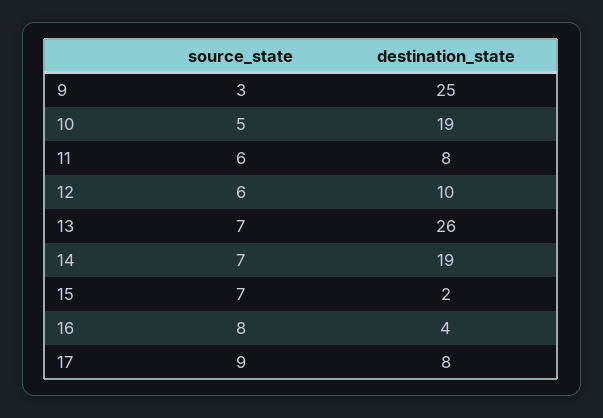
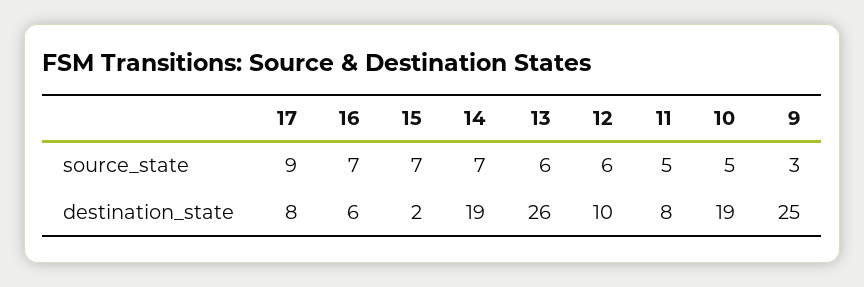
  {
    "source_state": {
      "9": 3,
      "10": 5,
-     "11": 6,
+     "11": 5,
      "12": 6,
-     "13": 7,
+     "13": 6,
      "14": 7,
      "15": 7,
-     "16": 8,
+     "16": 7,
      "17": 9
    },
    "destination_state": {
      "9": 25,
      "10": 19,
      "11": 8,
      "12": 10,
      "13": 26,
      "14": 19,
      "15": 2,
-     "16": 4,
+     "16": 6,
      "17": 8
    }
  }

